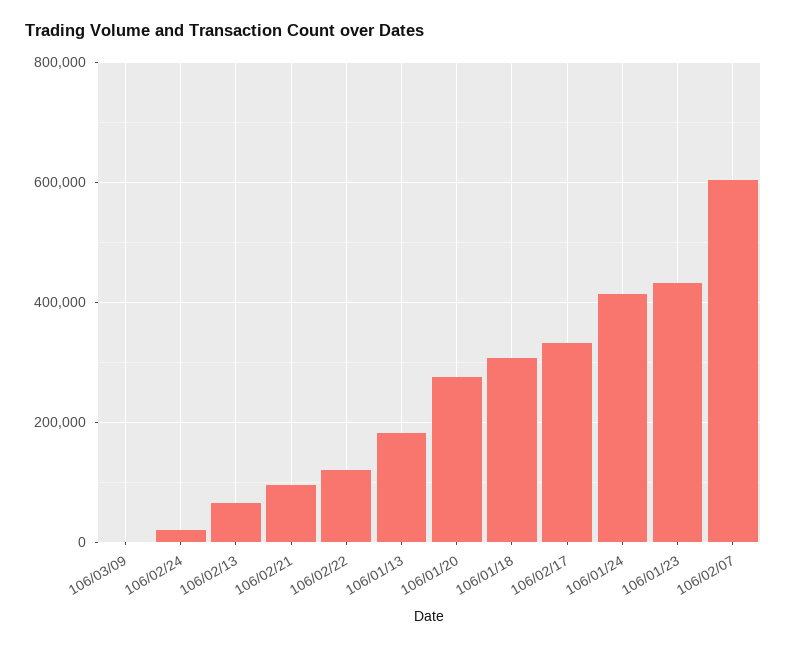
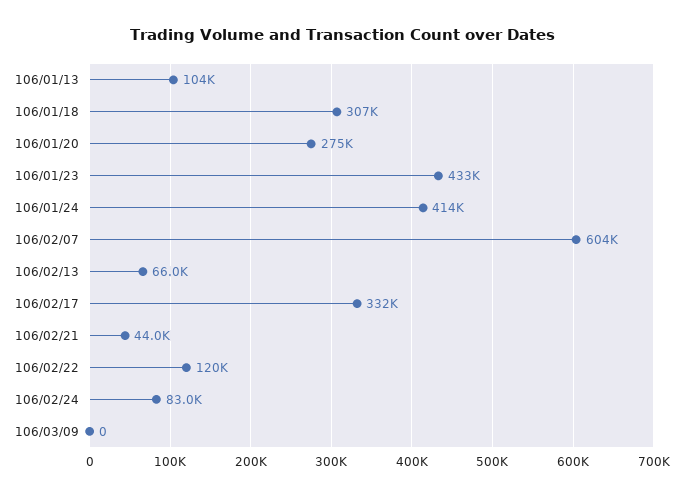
  {
    "106/03/09": 0,
-   "106/02/24": 20000,
+   "106/02/24": 83000,
    "106/02/13": 66000,
-   "106/02/21": 100000,
+   "106/02/21": 44000,
    "106/02/22": 120000,
-   "106/01/13": 180000,
+   "106/01/13": 104000,
    "106/01/20": 275000,
    "106/01/18": 307000,
    "106/02/17": 332000,
    "106/01/24": 414000,
    "106/01/23": 433000,
    "106/02/07": 604000
  }

